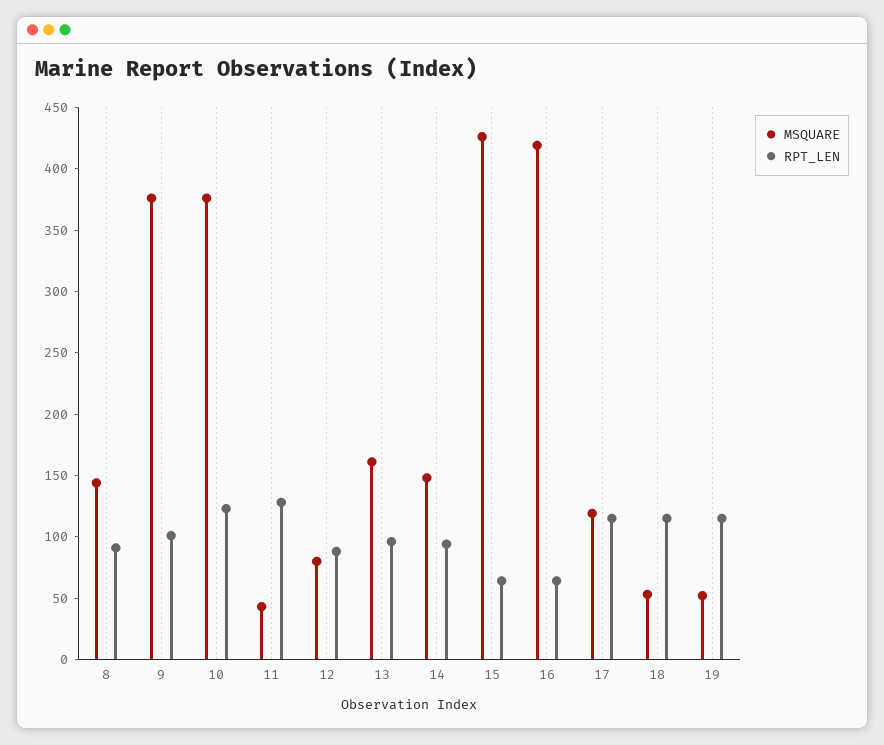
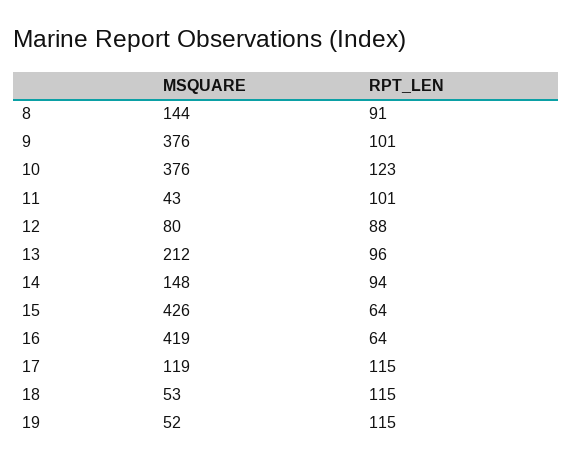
  {
    "MSQUARE": {
      "8": 144,
      "9": 376,
      "10": 376,
      "11": 43,
      "12": 80,
-     "13": 160,
+     "13": 212,
      "14": 148,
      "15": 426,
      "16": 419,
      "17": 119,
      "18": 53,
      "19": 52
    },
    "RPT_LEN": {
      "8": 91,
      "9": 101,
      "10": 123,
-     "11": 130,
+     "11": 101,
      "12": 88,
      "13": 96,
      "14": 94,
      "15": 64,
      "16": 64,
      "17": 115,
      "18": 115,
      "19": 115
    }
  }

